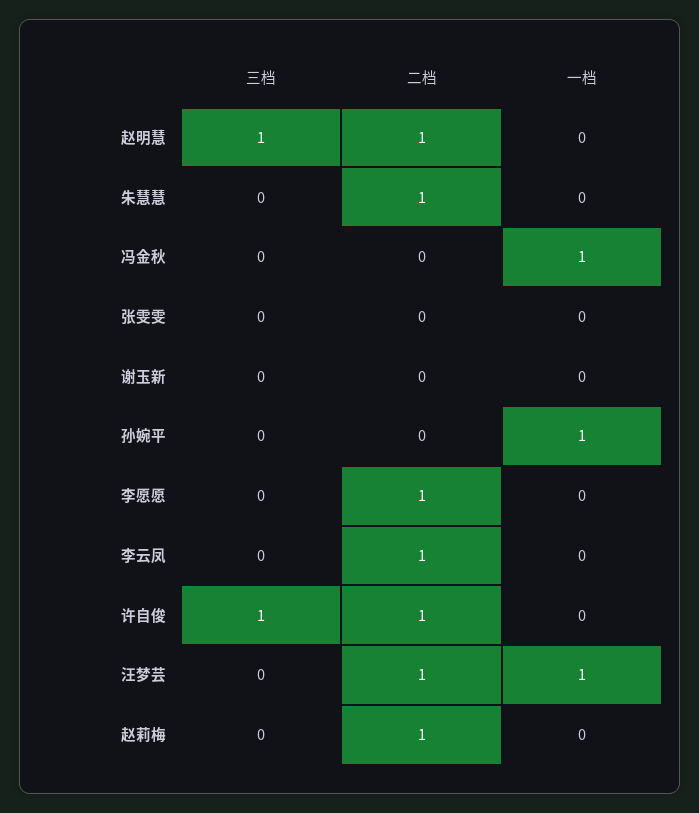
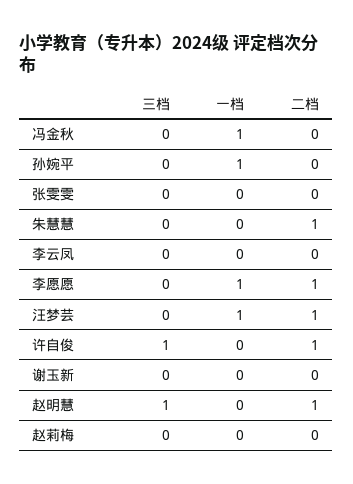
  {
    "三档": {
      "赵明慧": 1,
      "朱慧慧": 0,
      "冯金秋": 0,
      "张雯雯": 0,
      "谢玉新": 0,
      "孙婉平": 0,
      "李愿愿": 0,
      "李云凤": 0,
      "许自俊": 1,
      "汪梦芸": 0,
      "赵莉梅": 0
    },
    "二档": {
      "赵明慧": 1,
      "朱慧慧": 1,
      "冯金秋": 0,
      "张雯雯": 0,
      "谢玉新": 0,
      "孙婉平": 0,
      "李愿愿": 1,
-     "李云凤": 1,
+     "李云凤": 0,
      "许自俊": 1,
      "汪梦芸": 1,
-     "赵莉梅": 1
+     "赵莉梅": 0
    },
    "一档": {
      "赵明慧": 0,
      "朱慧慧": 0,
      "冯金秋": 1,
      "张雯雯": 0,
      "谢玉新": 0,
      "孙婉平": 1,
-     "李愿愿": 0,
+     "李愿愿": 1,
      "李云凤": 0,
      "许自俊": 0,
      "汪梦芸": 1,
      "赵莉梅": 0
    }
  }

